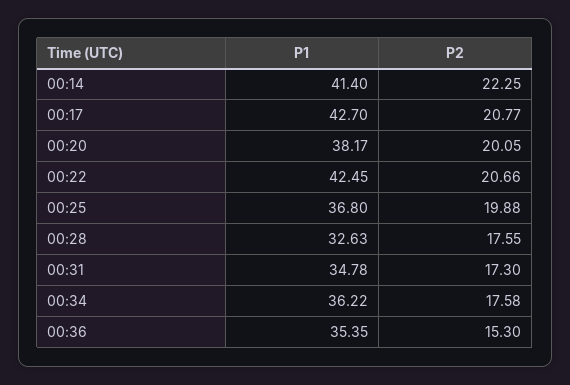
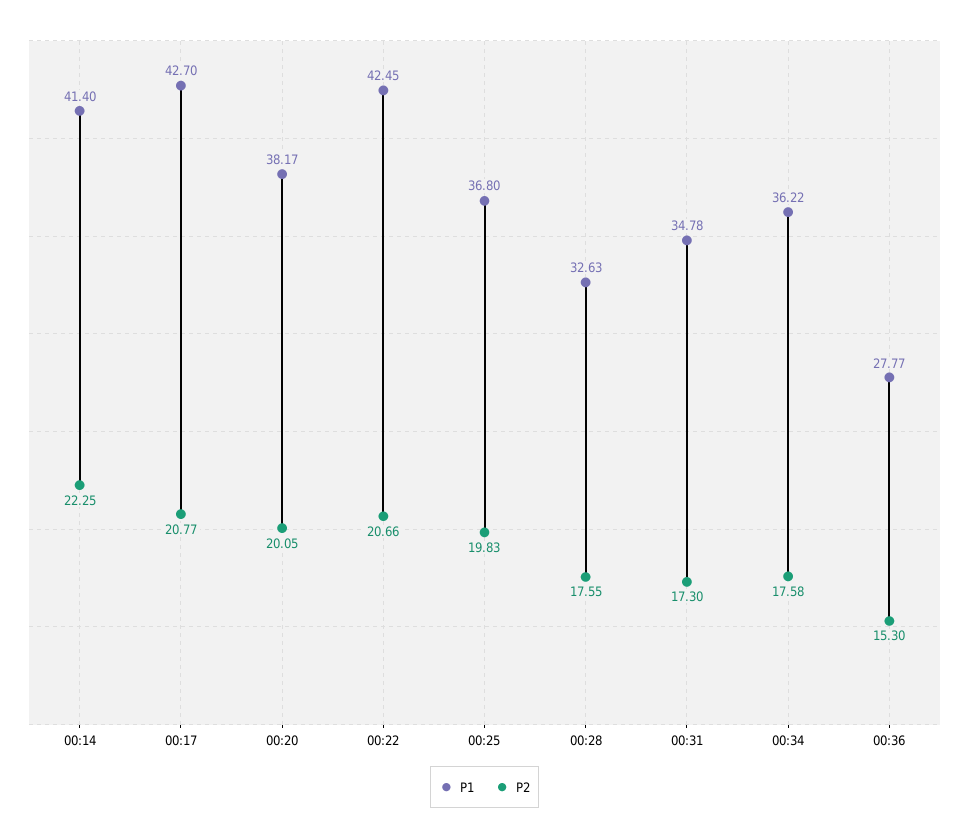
  {
    "P1": {
      "00:14": 41.4,
      "00:17": 42.7,
      "00:20": 38.17,
      "00:22": 42.45,
      "00:25": 36.8,
      "00:28": 32.63,
      "00:31": 34.78,
      "00:34": 36.22,
-     "00:36": 35.35
+     "00:36": 27.77
    },
    "P2": {
      "00:14": 22.25,
      "00:17": 20.77,
      "00:20": 20.05,
      "00:22": 20.66,
-     "00:25": 19.88,
+     "00:25": 19.83,
      "00:28": 17.55,
      "00:31": 17.3,
      "00:34": 17.58,
      "00:36": 15.3
    }
  }

